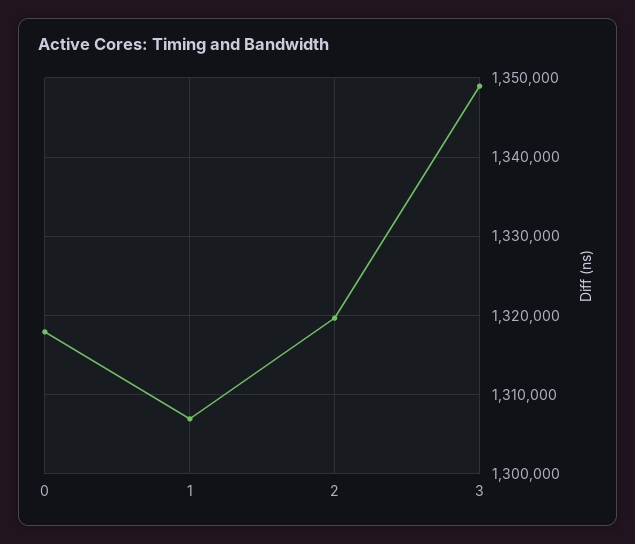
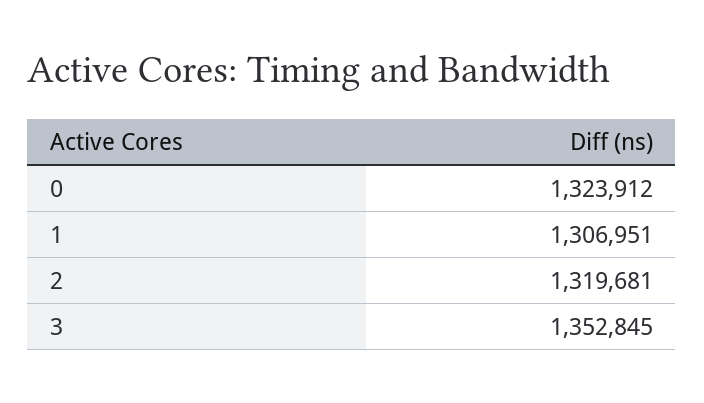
  {
-   "0": 1318000,
+   "0": 1323912,
    "1": 1306951,
    "2": 1319681,
-   "3": 1349000
+   "3": 1352845
  }

